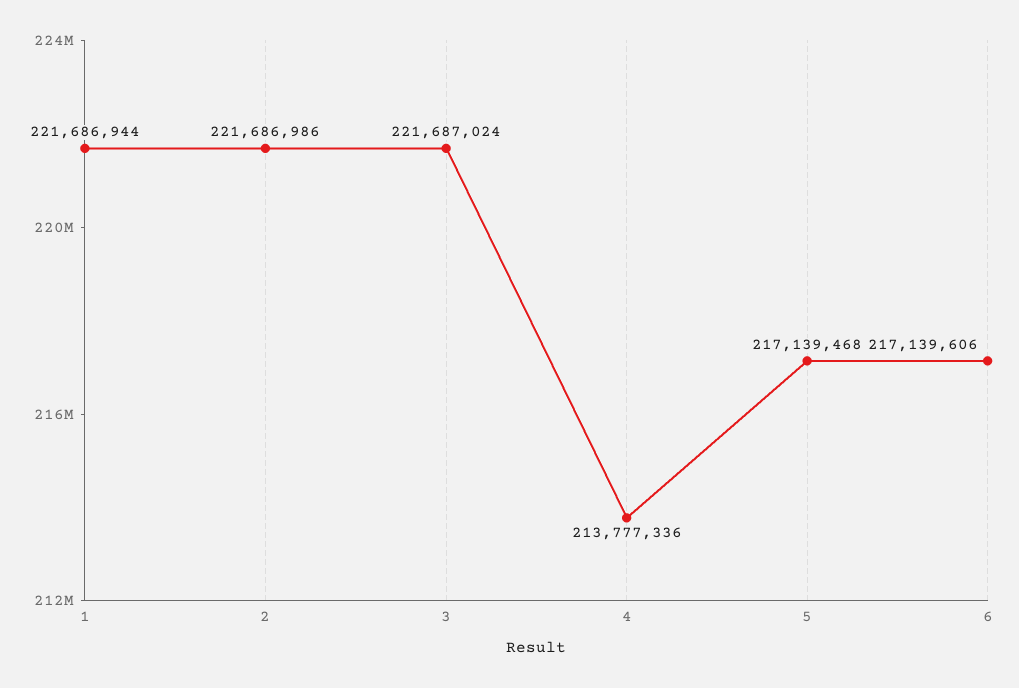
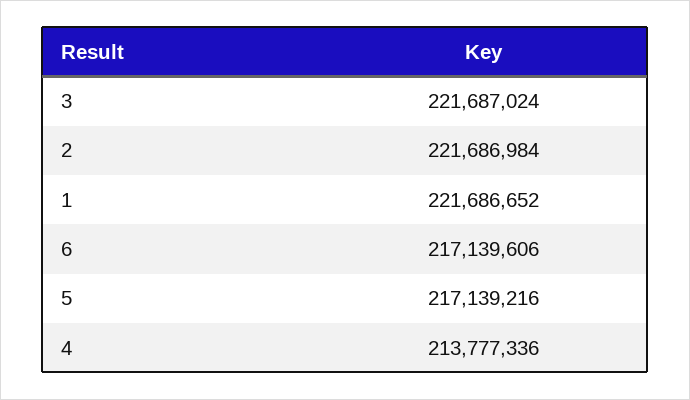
  {
-   "1": 221686944,
+   "1": 221686652,
-   "2": 221686986,
+   "2": 221686984,
    "3": 221687024,
    "4": 213777336,
-   "5": 217139468,
+   "5": 217139216,
    "6": 217139606
  }

